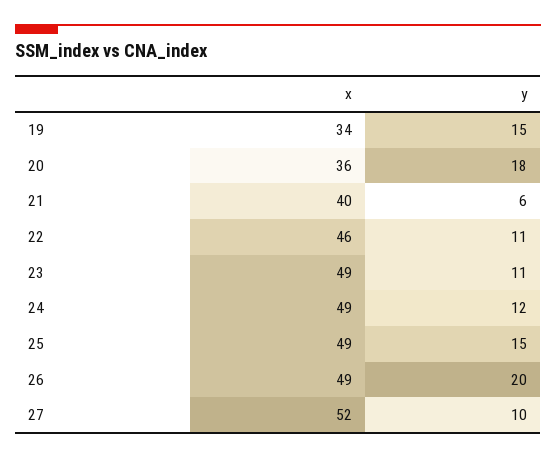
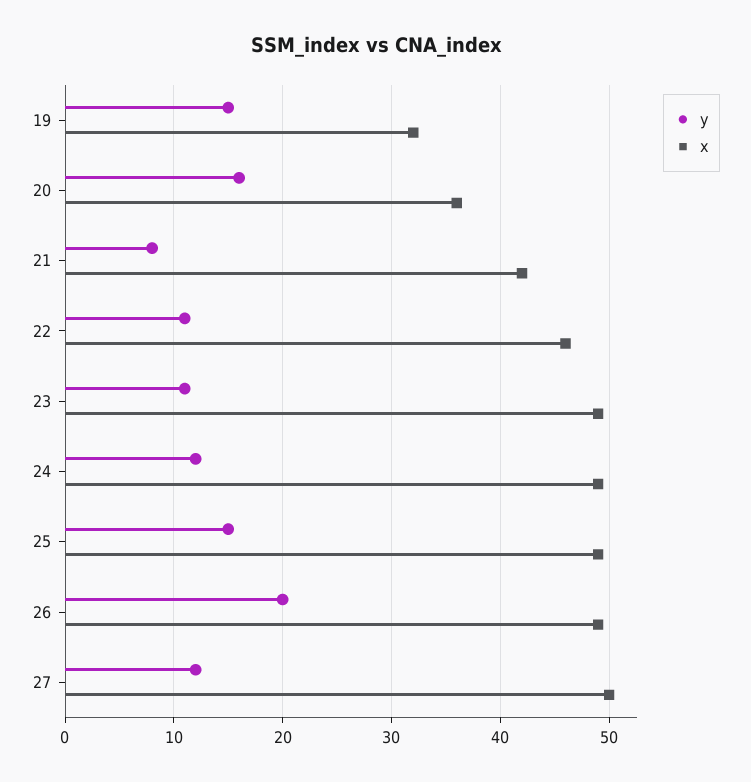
  {
    "x": {
-     "19": 34,
+     "19": 32,
      "20": 36,
-     "21": 40,
+     "21": 42,
      "22": 46,
      "23": 49,
      "24": 49,
      "25": 49,
      "26": 49,
-     "27": 52
+     "27": 50
    },
    "y": {
      "19": 15,
-     "20": 18,
+     "20": 16,
-     "21": 6,
+     "21": 8,
      "22": 11,
      "23": 11,
      "24": 12,
      "25": 15,
      "26": 20,
-     "27": 10
+     "27": 12
    }
  }

